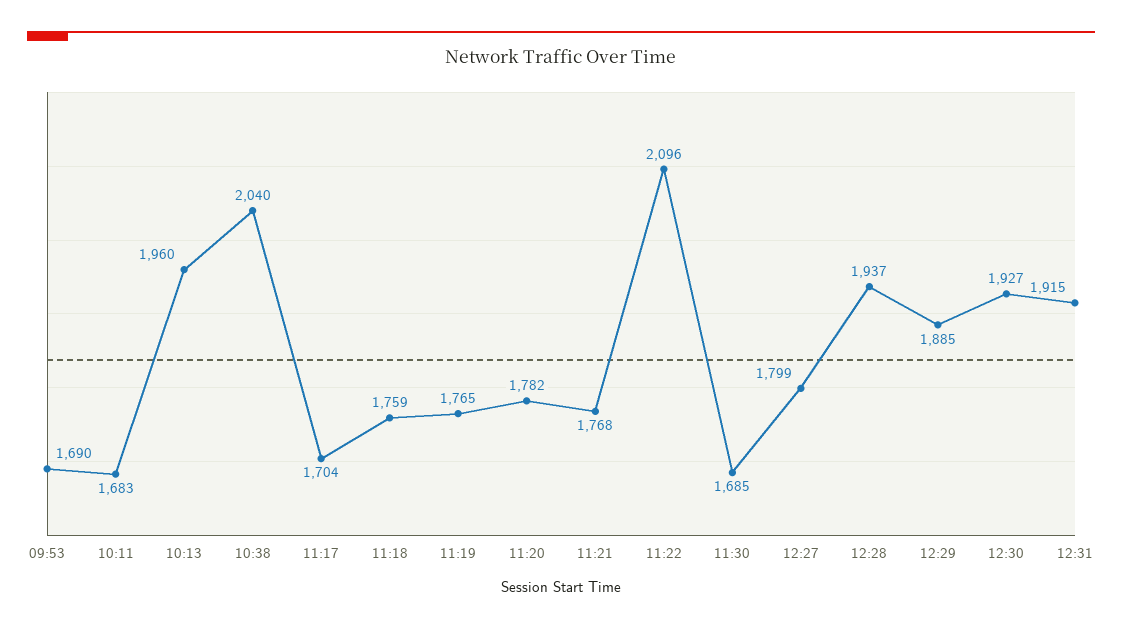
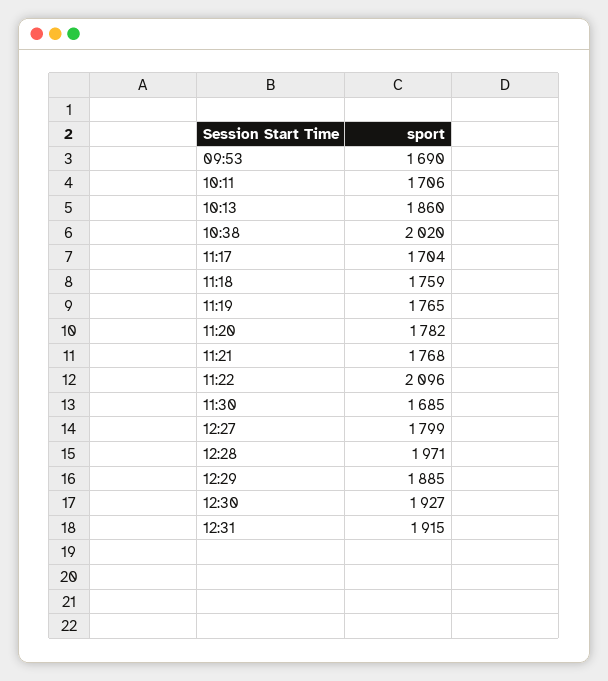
  {
    "09:53": 1690,
-   "10:11": 1683,
+   "10:11": 1706,
-   "10:13": 1960,
+   "10:13": 1860,
-   "10:38": 2040,
+   "10:38": 2020,
    "11:17": 1704,
    "11:18": 1759,
    "11:19": 1765,
    "11:20": 1782,
    "11:21": 1768,
    "11:22": 2096,
    "11:30": 1685,
    "12:27": 1799,
-   "12:28": 1937,
+   "12:28": 1971,
    "12:29": 1885,
    "12:30": 1927,
    "12:31": 1915
  }

